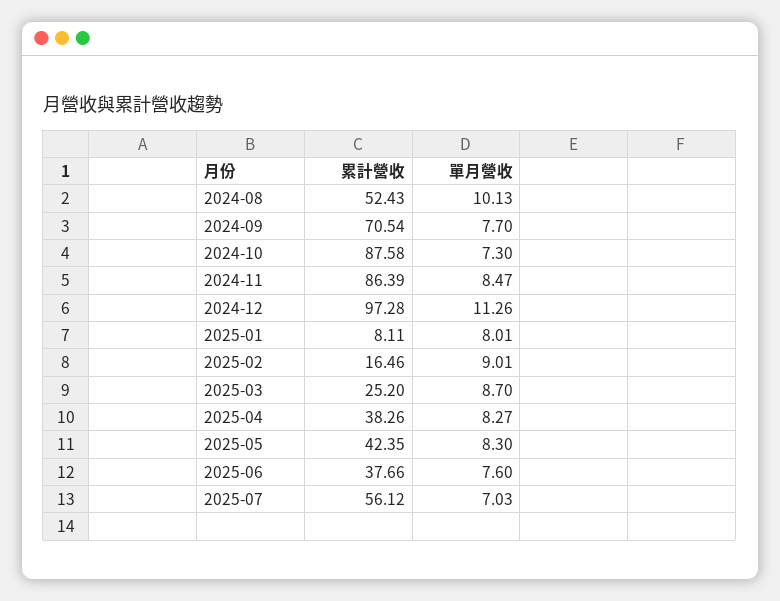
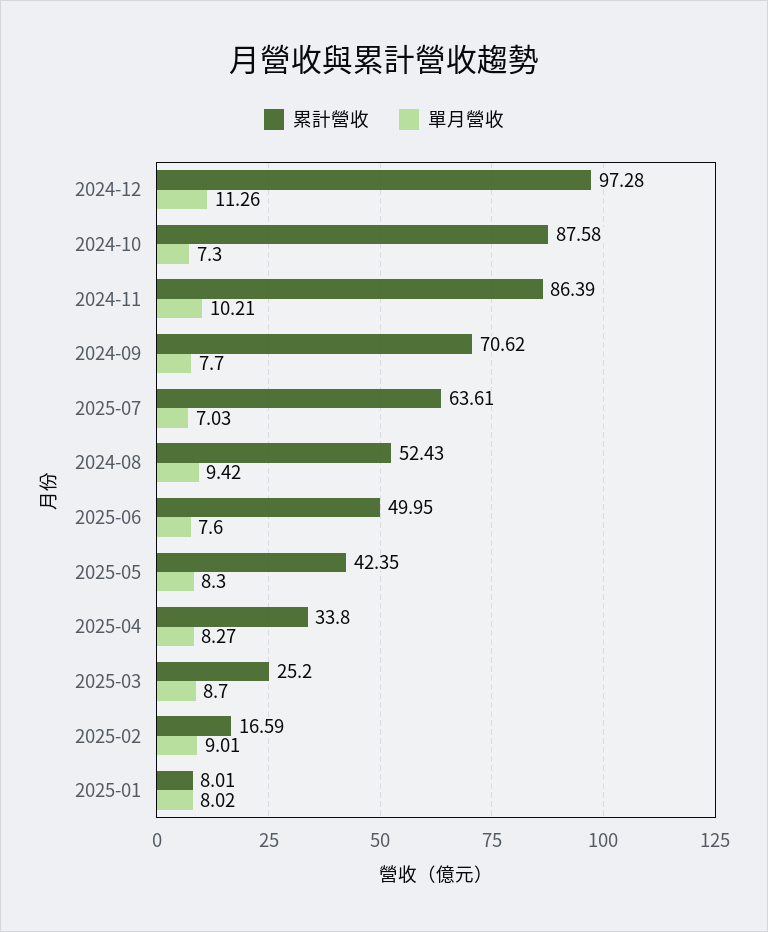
  {
    "累計營收": {
      "2024-08": 52.43,
-     "2024-09": 70.54,
+     "2024-09": 70.62,
      "2024-10": 87.58,
      "2024-11": 86.39,
      "2024-12": 97.28,
-     "2025-01": 8.11,
+     "2025-01": 8.01,
-     "2025-02": 16.46,
+     "2025-02": 16.59,
      "2025-03": 25.2,
-     "2025-04": 38.26,
+     "2025-04": 33.8,
      "2025-05": 42.35,
-     "2025-06": 37.66,
+     "2025-06": 49.95,
-     "2025-07": 56.12
+     "2025-07": 63.61
    },
    "單月營收": {
-     "2024-08": 10.13,
+     "2024-08": 9.42,
      "2024-09": 7.7,
      "2024-10": 7.3,
-     "2024-11": 8.47,
+     "2024-11": 10.21,
      "2024-12": 11.26,
-     "2025-01": 8.01,
+     "2025-01": 8.02,
      "2025-02": 9.01,
      "2025-03": 8.7,
      "2025-04": 8.27,
      "2025-05": 8.3,
      "2025-06": 7.6,
      "2025-07": 7.03
    }
  }

